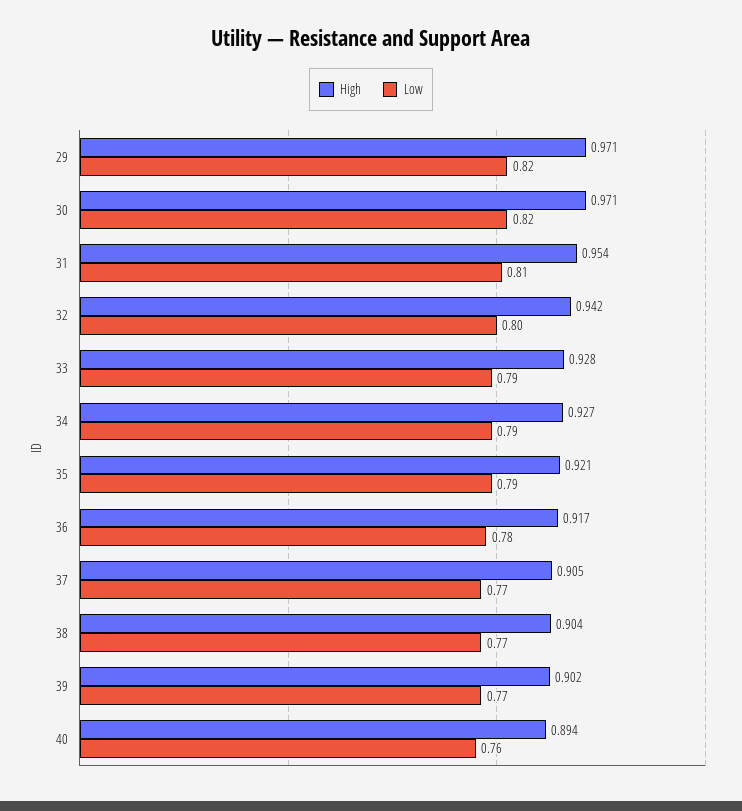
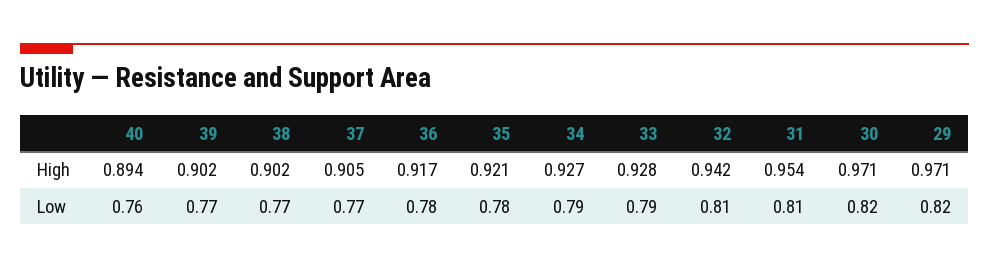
  {
    "High": {
      "29": 0.971,
      "30": 0.971,
      "31": 0.954,
      "32": 0.942,
      "33": 0.928,
      "34": 0.927,
      "35": 0.921,
      "36": 0.917,
      "37": 0.905,
-     "38": 0.904,
+     "38": 0.902,
      "39": 0.902,
      "40": 0.894
    },
    "Low": {
      "29": 0.82,
      "30": 0.82,
      "31": 0.81,
-     "32": 0.8,
+     "32": 0.81,
      "33": 0.79,
      "34": 0.79,
-     "35": 0.79,
+     "35": 0.78,
      "36": 0.78,
      "37": 0.77,
      "38": 0.77,
      "39": 0.77,
      "40": 0.76
    }
  }

